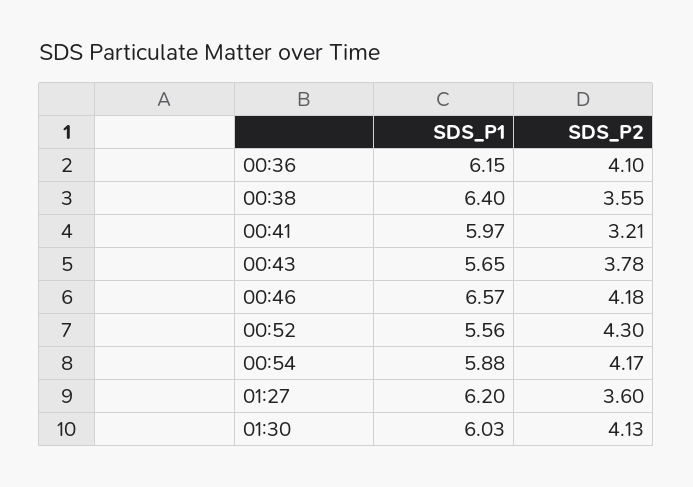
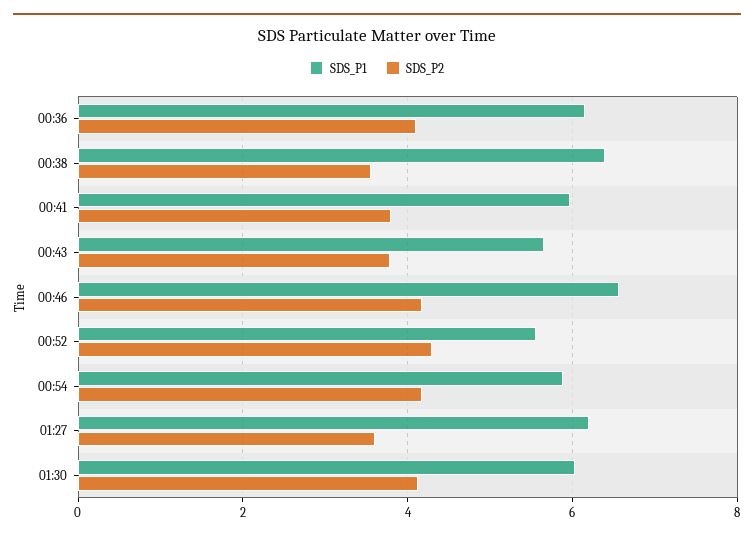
  {
    "SDS_P1": {
      "00:36": 6.15,
      "00:38": 6.4,
      "00:41": 5.97,
      "00:43": 5.65,
      "00:46": 6.57,
      "00:52": 5.56,
      "00:54": 5.88,
      "01:27": 6.2,
      "01:30": 6.03
    },
    "SDS_P2": {
      "00:36": 4.1,
      "00:38": 3.55,
-     "00:41": 3.21,
+     "00:41": 3.8,
      "00:43": 3.78,
      "00:46": 4.18,
      "00:52": 4.3,
      "00:54": 4.17,
      "01:27": 3.6,
      "01:30": 4.13
    }
  }

